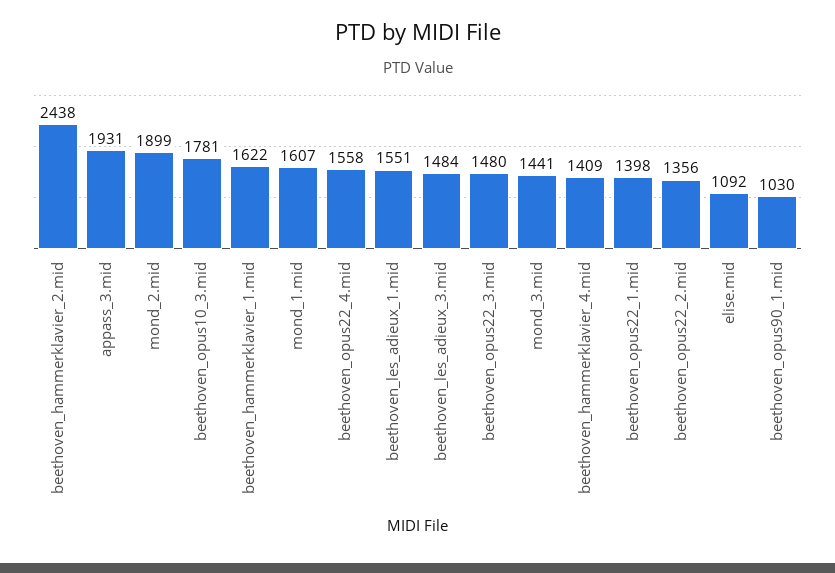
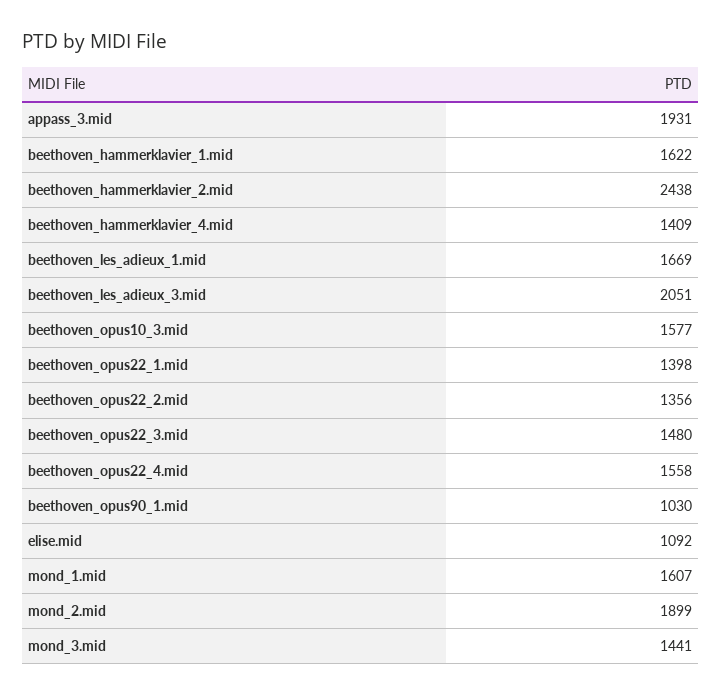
  {
    "beethoven_hammerklavier_2.mid": 2438,
    "appass_3.mid": 1931,
    "mond_2.mid": 1899,
-   "beethoven_opus10_3.mid": 1781,
+   "beethoven_opus10_3.mid": 1577,
    "beethoven_hammerklavier_1.mid": 1622,
    "mond_1.mid": 1607,
    "beethoven_opus22_4.mid": 1558,
-   "beethoven_les_adieux_1.mid": 1551,
+   "beethoven_les_adieux_1.mid": 1669,
-   "beethoven_les_adieux_3.mid": 1484,
+   "beethoven_les_adieux_3.mid": 2051,
    "beethoven_opus22_3.mid": 1480,
    "mond_3.mid": 1441,
    "beethoven_hammerklavier_4.mid": 1409,
    "beethoven_opus22_1.mid": 1398,
    "beethoven_opus22_2.mid": 1356,
    "elise.mid": 1092,
    "beethoven_opus90_1.mid": 1030
  }

